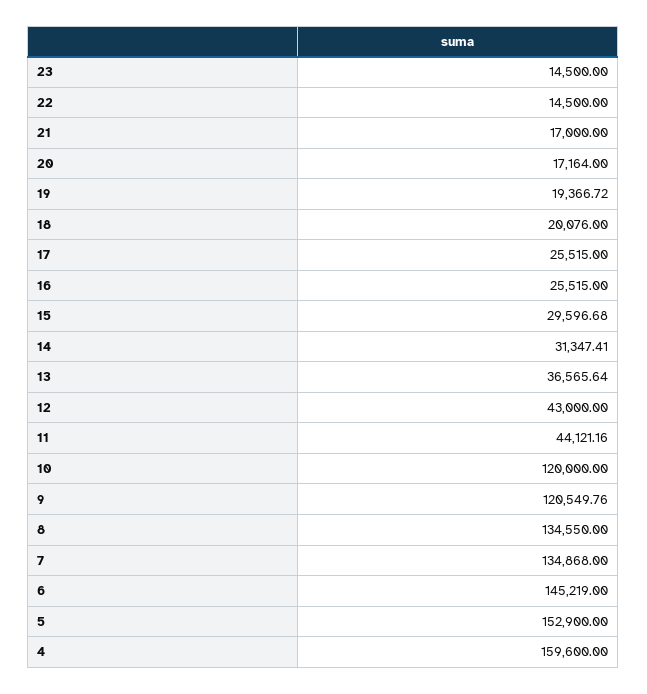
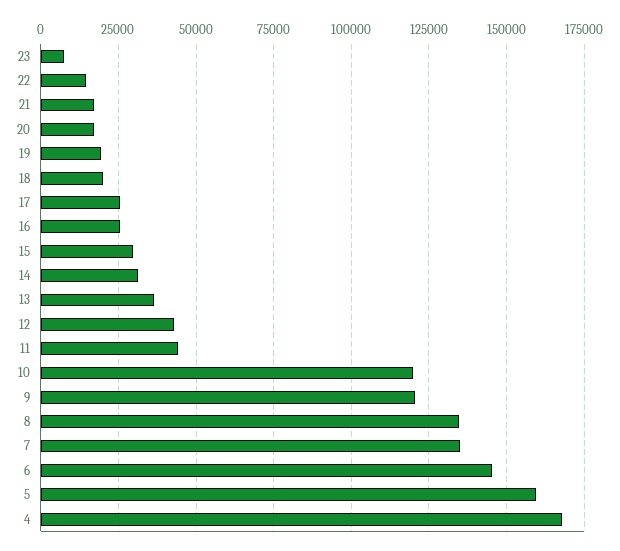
  {
-   "23": 14500,
+   "23": 7500,
    "22": 14500,
    "21": 17000,
    "20": 17164,
    "19": 19366.72,
    "18": 20076,
    "17": 25515,
    "16": 25515,
    "15": 29596.68,
    "14": 31347.41,
    "13": 36565.64,
    "12": 43000,
    "11": 44121.16,
    "10": 120000,
    "9": 120549.76,
    "8": 134550,
    "7": 134868,
    "6": 145219,
-   "5": 152900,
+   "5": 160000,
-   "4": 159600
+   "4": 167500
  }

